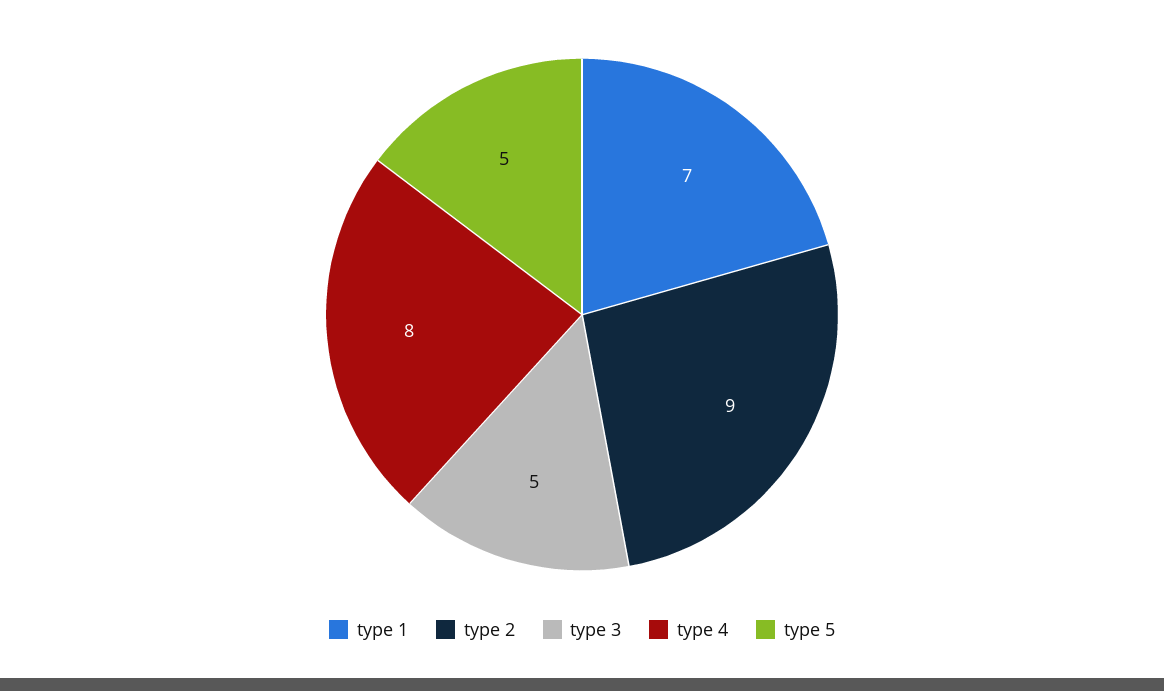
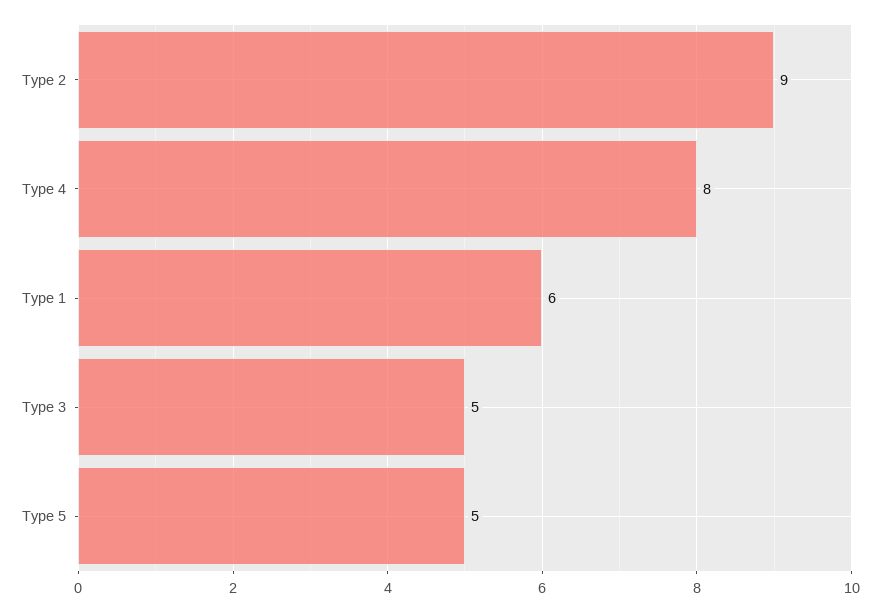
  {
-   "type 1": 7,
+   "type 1": 6,
    "type 2": 9,
    "type 3": 5,
    "type 4": 8,
    "type 5": 5
  }

